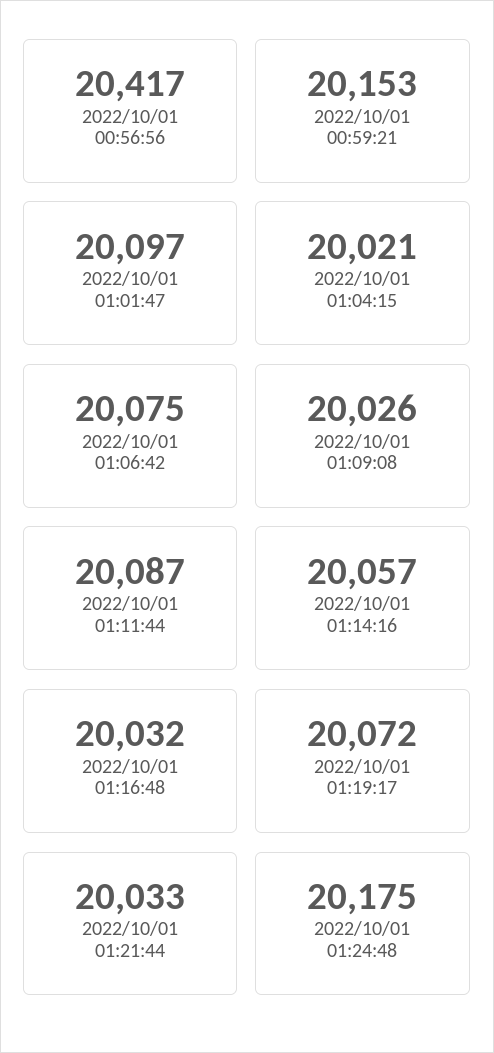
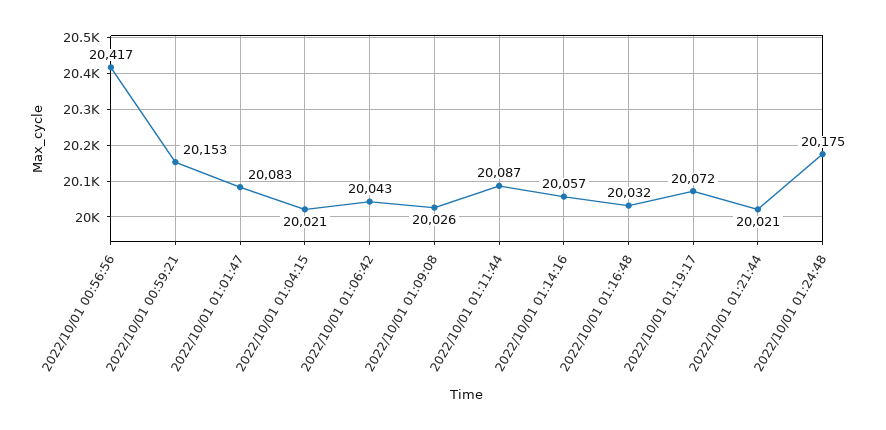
  {
    "2022/10/01 00:56:56": 20417,
    "2022/10/01 00:59:21": 20153,
-   "2022/10/01 01:01:47": 20097,
+   "2022/10/01 01:01:47": 20083,
    "2022/10/01 01:04:15": 20021,
-   "2022/10/01 01:06:42": 20075,
+   "2022/10/01 01:06:42": 20043,
    "2022/10/01 01:09:08": 20026,
    "2022/10/01 01:11:44": 20087,
    "2022/10/01 01:14:16": 20057,
    "2022/10/01 01:16:48": 20032,
    "2022/10/01 01:19:17": 20072,
-   "2022/10/01 01:21:44": 20033,
+   "2022/10/01 01:21:44": 20021,
    "2022/10/01 01:24:48": 20175
  }

